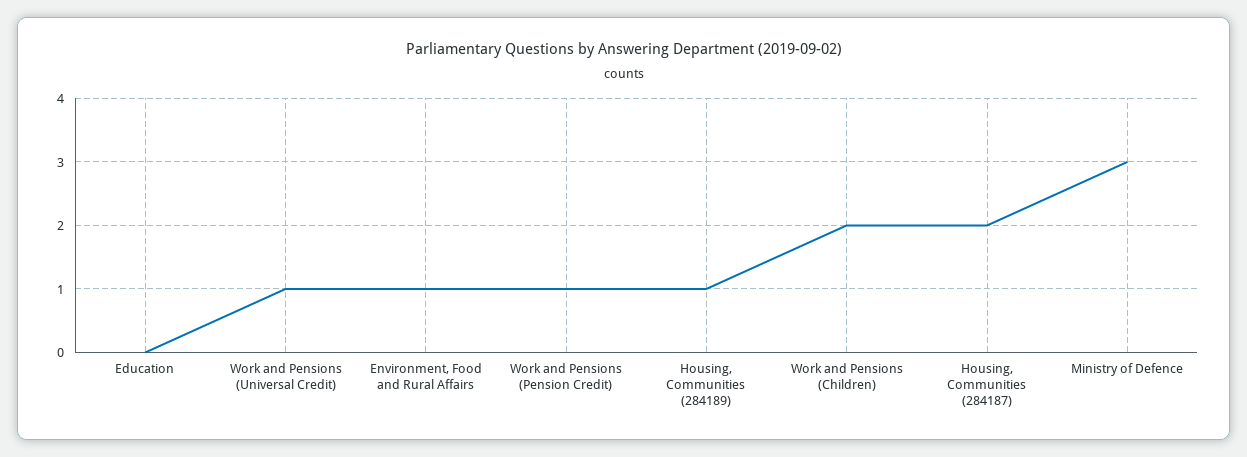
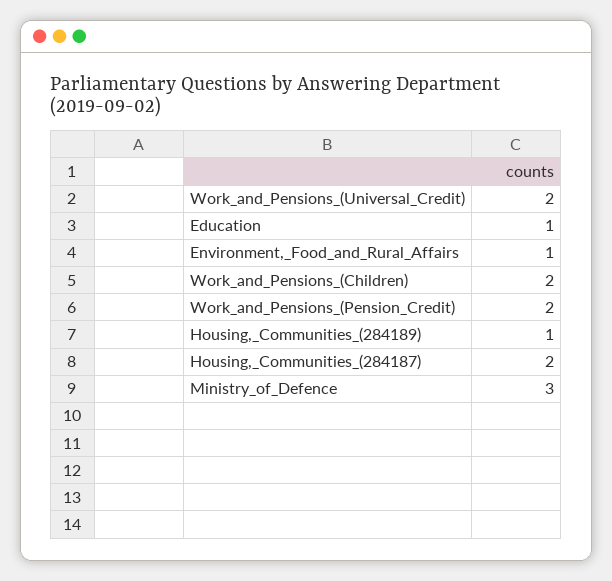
  {
-   "Education": 0,
+   "Education": 1,
-   "Work and Pensions (Universal Credit)": 1,
+   "Work and Pensions (Universal Credit)": 2,
    "Environment, Food and Rural Affairs": 1,
-   "Work and Pensions (Pension Credit)": 1,
+   "Work and Pensions (Pension Credit)": 2,
    "Housing, Communities (284189)": 1,
    "Work and Pensions (Children)": 2,
    "Housing, Communities (284187)": 2,
    "Ministry of Defence": 3
  }

